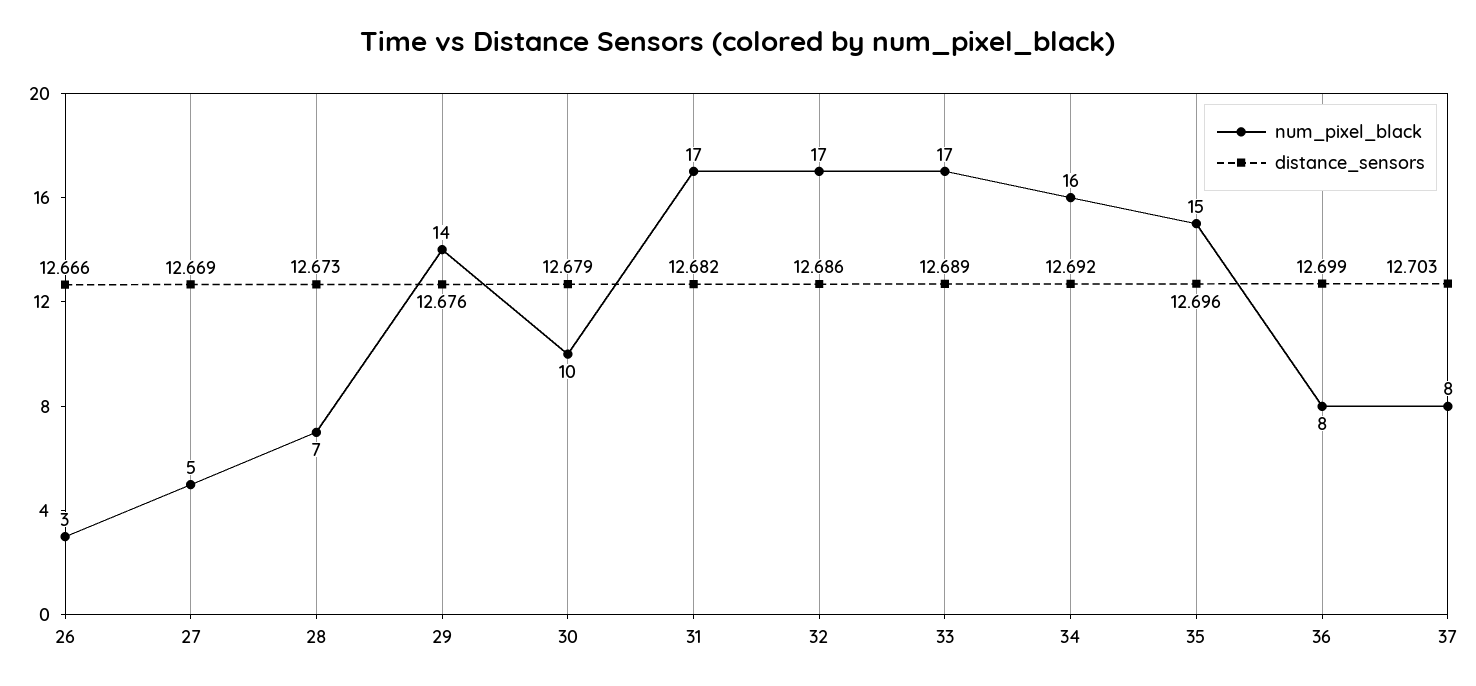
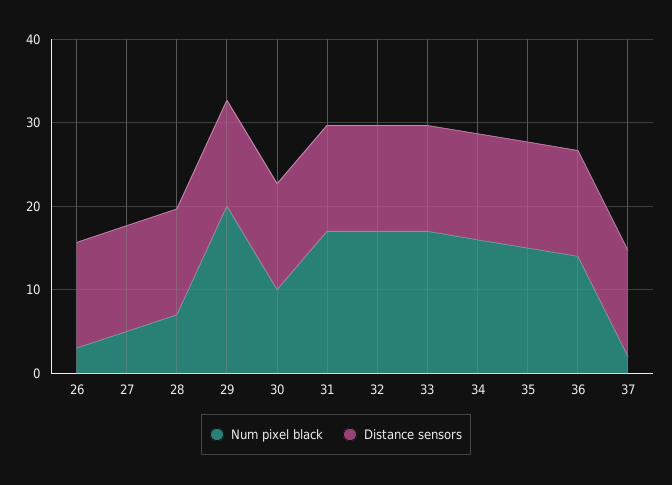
  {
    "num_pixel_black": {
      "26": 3,
      "27": 5,
      "28": 7,
-     "29": 14,
+     "29": 20,
      "30": 10,
      "31": 17,
      "32": 17,
      "33": 17,
      "34": 16,
      "35": 15,
-     "36": 8,
+     "36": 14,
-     "37": 8
+     "37": 2
    },
    "distance_sensors": {
      "26": 12.666,
      "27": 12.669,
      "28": 12.673,
      "29": 12.676,
      "30": 12.679,
      "31": 12.682,
      "32": 12.686,
      "33": 12.689,
      "34": 12.692,
      "35": 12.696,
      "36": 12.699,
      "37": 12.703
    }
  }

